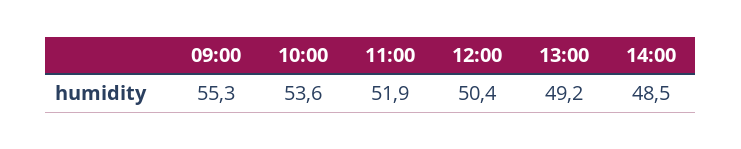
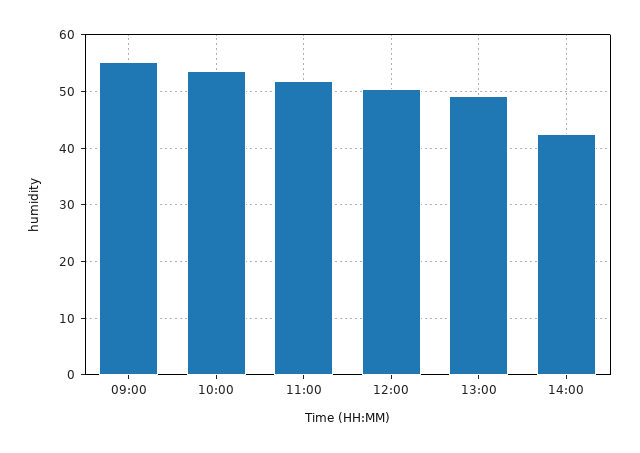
  {
    "09:00": 55.3,
    "10:00": 53.6,
    "11:00": 51.9,
    "12:00": 50.4,
    "13:00": 49.2,
-   "14:00": 48.5
+   "14:00": 42
  }

